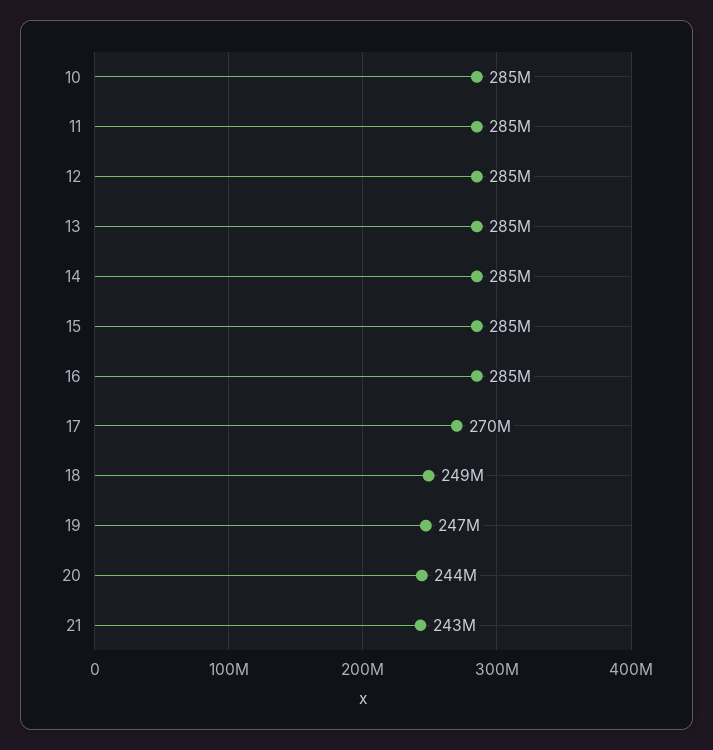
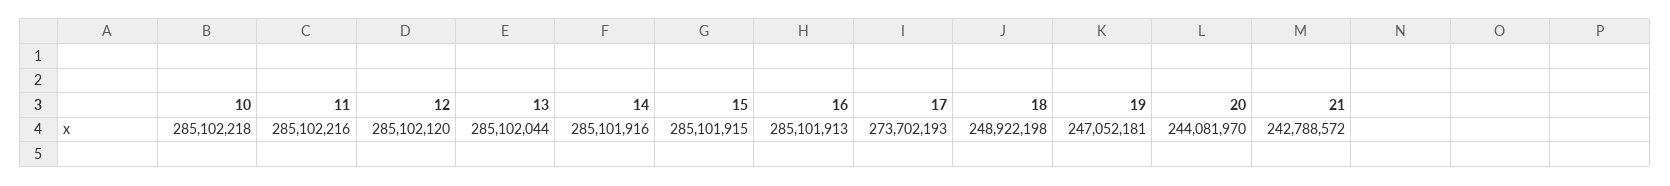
  {
    "10": 285102218,
    "11": 285102216,
    "12": 285102120,
    "13": 285102044,
    "14": 285101916,
    "15": 285101915,
    "16": 285101913,
-   "17": 270000000,
+   "17": 273702193,
    "18": 248922198,
    "19": 247052181,
    "20": 244081970,
    "21": 242788572
  }

